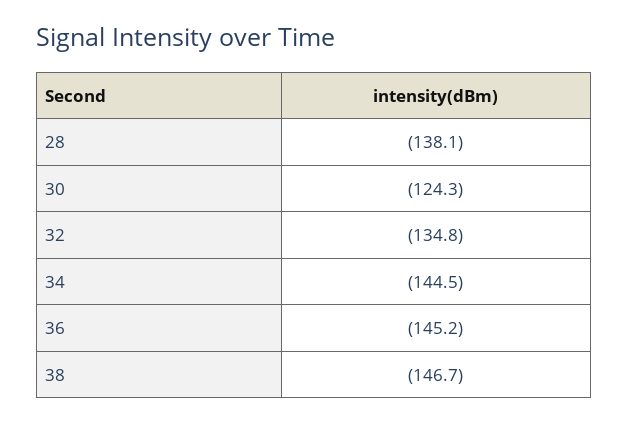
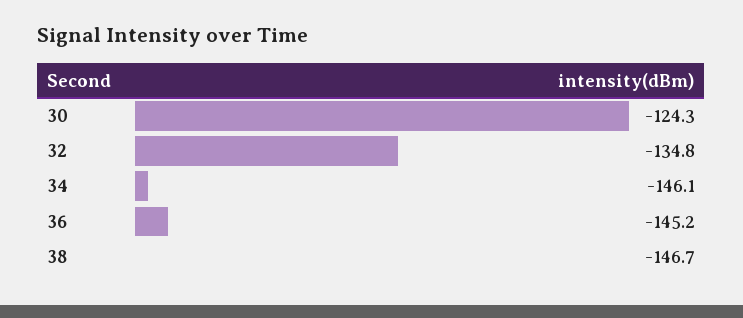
  {
-   "28": -138.1,
    "30": -124.3,
    "32": -134.8,
-   "34": -144.5,
+   "34": -146.1,
    "36": -145.2,
    "38": -146.7
  }

